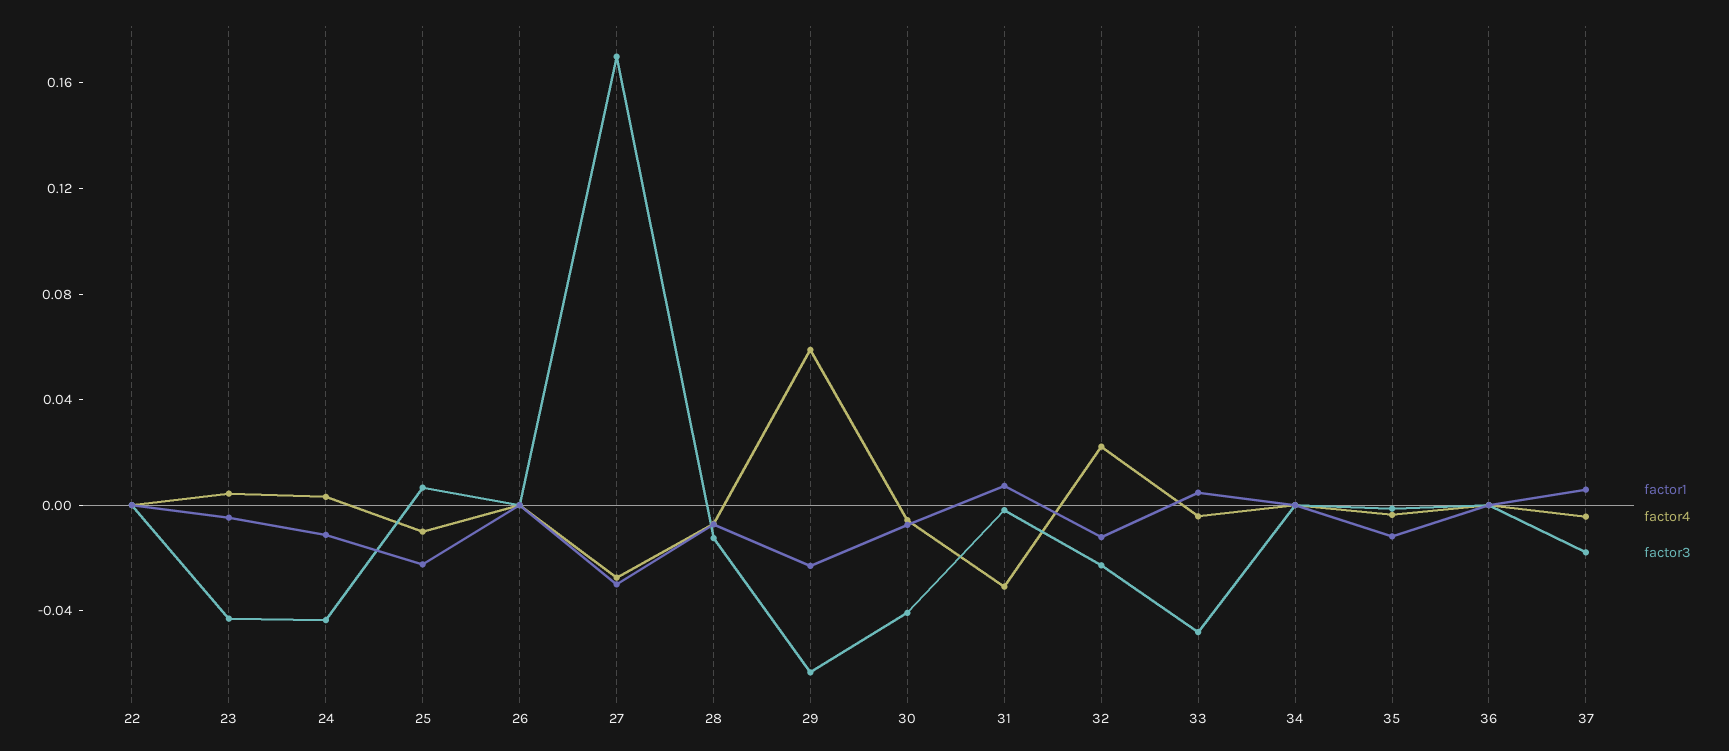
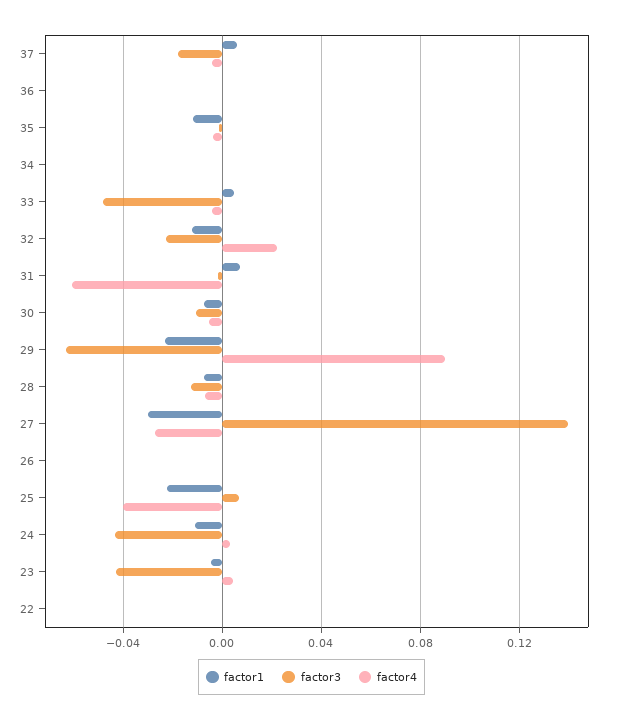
  {
    "factor1": {
      "22": 0,
      "23": -0.005,
      "24": -0.01,
      "25": -0.02,
      "26": 0,
      "27": -0.03,
      "28": -0.005,
      "29": -0.025,
      "30": -0.005,
      "31": 0.005,
      "32": -0.01,
      "33": 0.005,
      "34": 0,
      "35": -0.01,
      "36": 0,
      "37": 0.005
    },
    "factor4": {
      "22": 0,
      "23": 0.005,
      "24": 0.005,
-     "25": -0.01,
+     "25": -0.04,
      "26": 0,
      "27": -0.025,
      "28": -0.005,
-     "29": 0.06,
+     "29": 0.09,
      "30": -0.005,
-     "31": -0.03,
+     "31": -0.06,
      "32": 0.02,
      "33": -0.005,
      "34": 0,
      "35": -0.005,
      "36": 0,
      "37": -0.005
    },
    "factor3": {
      "22": 0,
      "23": -0.045,
      "24": -0.045,
      "25": 0.005,
      "26": 0,
-     "27": 0.17,
+     "27": 0.14,
      "28": -0.015,
      "29": -0.065,
-     "30": -0.04,
+     "30": -0.01,
      "31": 0,
      "32": -0.025,
      "33": -0.05,
      "34": 0,
      "35": 0,
      "36": 0,
      "37": -0.02
    }
  }

